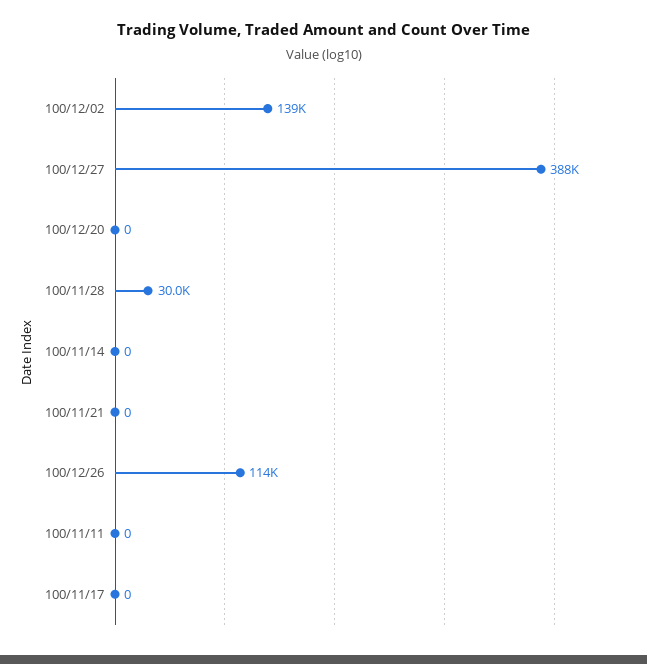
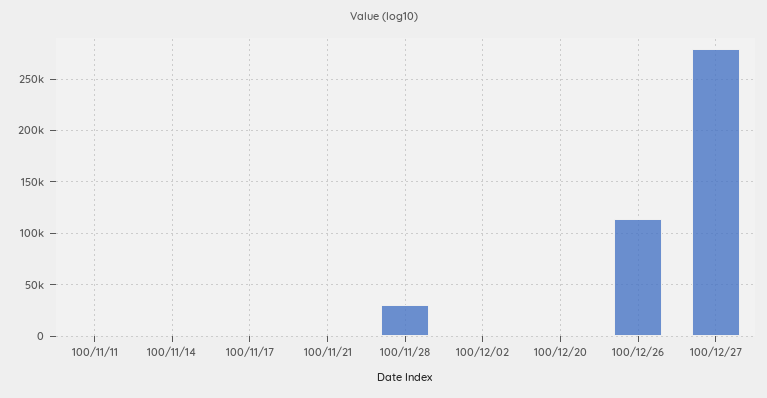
  {
-   "100/12/02": 139000,
+   "100/12/02": 0,
-   "100/12/27": 388000,
+   "100/12/27": 280000,
    "100/12/20": 0,
    "100/11/28": 30000,
    "100/11/14": 0,
    "100/11/21": 0,
    "100/12/26": 114000,
    "100/11/11": 0,
    "100/11/17": 0
  }

